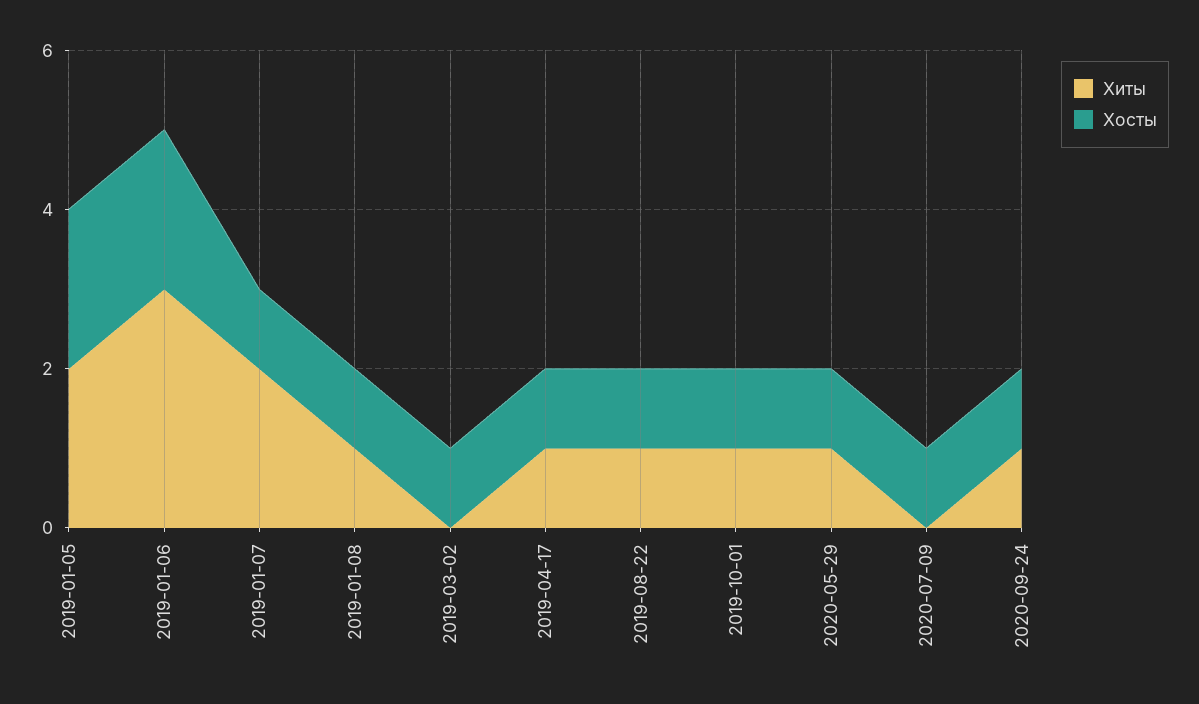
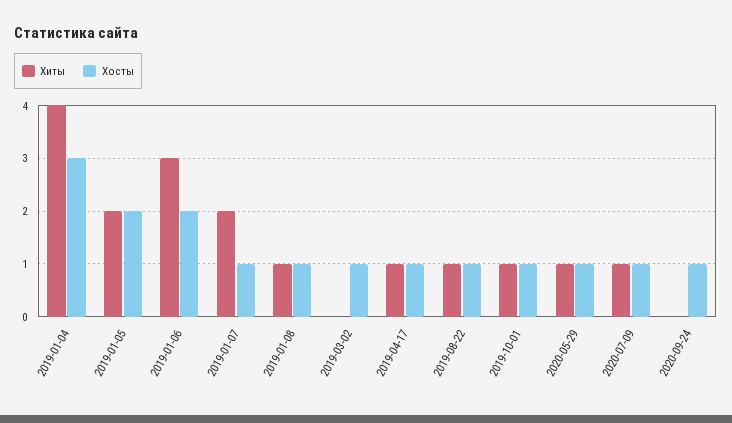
  {
    "Хиты": {
      "2019-01-05": 2,
      "2019-01-06": 3,
      "2019-01-07": 2,
      "2019-01-08": 1,
      "2019-03-02": 0,
      "2019-04-17": 1,
      "2019-08-22": 1,
      "2019-10-01": 1,
      "2020-05-29": 1,
-     "2020-07-09": 0,
+     "2020-07-09": 1,
-     "2020-09-24": 1
+     "2020-09-24": 0,
+     "2019-01-04": 4
    },
    "Хосты": {
      "2019-01-05": 2,
      "2019-01-06": 2,
      "2019-01-07": 1,
      "2019-01-08": 1,
      "2019-03-02": 1,
      "2019-04-17": 1,
      "2019-08-22": 1,
      "2019-10-01": 1,
      "2020-05-29": 1,
      "2020-07-09": 1,
-     "2020-09-24": 1
+     "2020-09-24": 1,
+     "2019-01-04": 3
    }
  }

